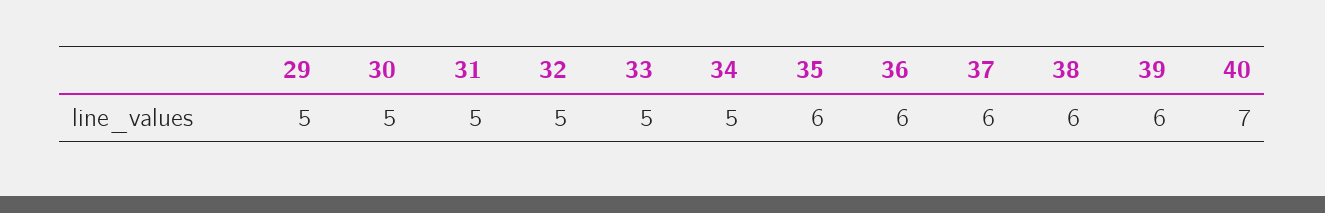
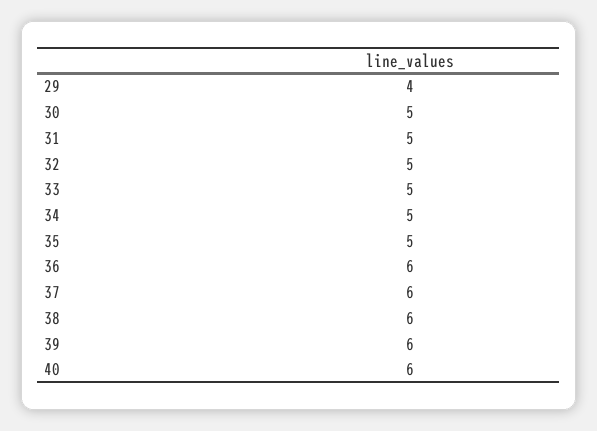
  {
-   "29": 5,
+   "29": 4,
    "30": 5,
    "31": 5,
    "32": 5,
    "33": 5,
    "34": 5,
-   "35": 6,
+   "35": 5,
    "36": 6,
    "37": 6,
    "38": 6,
    "39": 6,
-   "40": 7
+   "40": 6
  }

